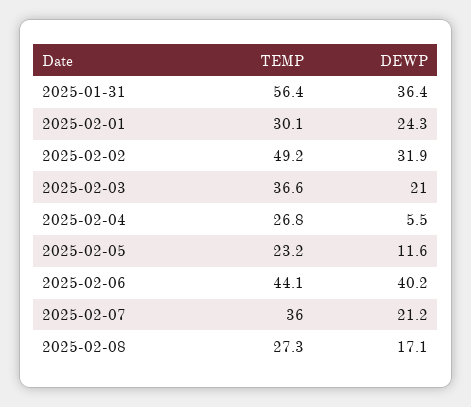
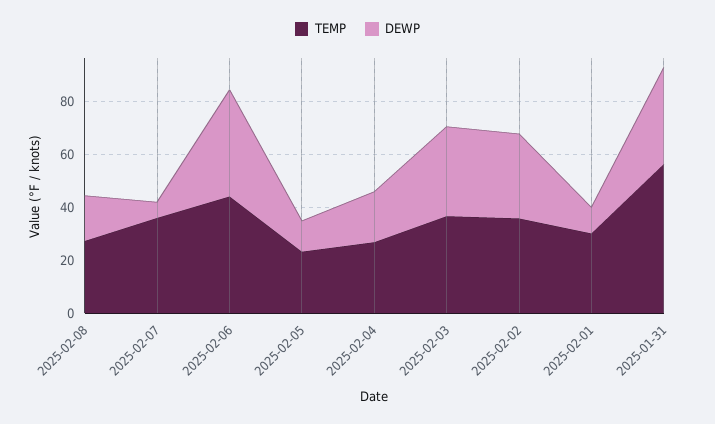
  {
    "TEMP": {
      "2025-01-31": 56.4,
      "2025-02-01": 30.1,
-     "2025-02-02": 49.2,
+     "2025-02-02": 35,
      "2025-02-03": 36.6,
      "2025-02-04": 26.8,
      "2025-02-05": 23.2,
      "2025-02-06": 44.1,
      "2025-02-07": 36,
      "2025-02-08": 27.3
    },
    "DEWP": {
      "2025-01-31": 36.4,
-     "2025-02-01": 24.3,
+     "2025-02-01": 10,
      "2025-02-02": 31.9,
-     "2025-02-03": 21,
+     "2025-02-03": 35,
-     "2025-02-04": 5.5,
+     "2025-02-04": 20,
      "2025-02-05": 11.6,
      "2025-02-06": 40.2,
-     "2025-02-07": 21.2,
+     "2025-02-07": 5,
      "2025-02-08": 17.1
    }
  }

